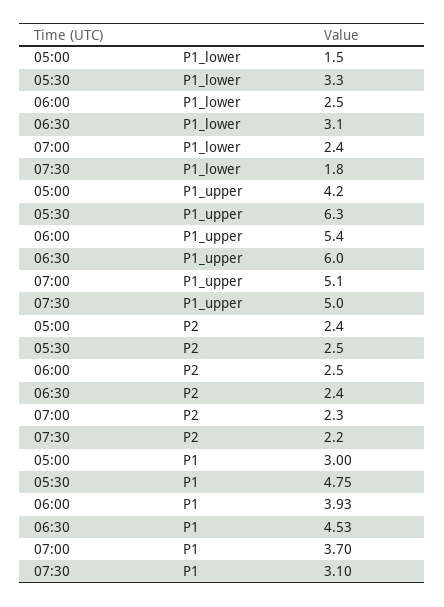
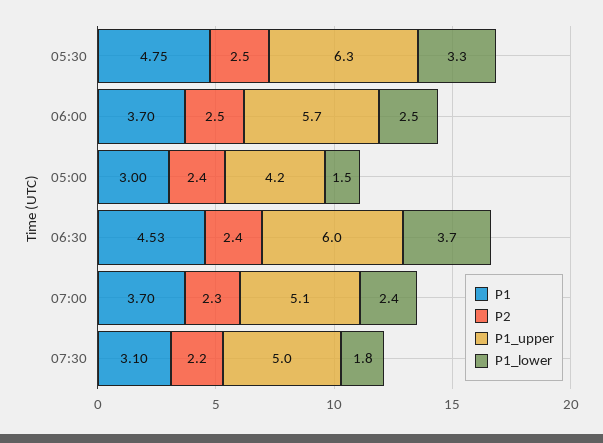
  {
    "P1_lower": {
      "05:00": 1.5,
      "05:30": 3.3,
      "06:00": 2.5,
-     "06:30": 3.1,
+     "06:30": 3.7,
      "07:00": 2.4,
      "07:30": 1.8
    },
    "P1_upper": {
      "05:00": 4.2,
      "05:30": 6.3,
-     "06:00": 5.4,
+     "06:00": 5.7,
      "06:30": 6,
      "07:00": 5.1,
      "07:30": 5
    },
    "P2": {
      "05:00": 2.4,
      "05:30": 2.5,
      "06:00": 2.5,
      "06:30": 2.4,
      "07:00": 2.3,
      "07:30": 2.2
    },
    "P1": {
      "05:00": 3,
      "05:30": 4.75,
-     "06:00": 3.93,
+     "06:00": 3.7,
      "06:30": 4.53,
      "07:00": 3.7,
      "07:30": 3.1
    }
  }

